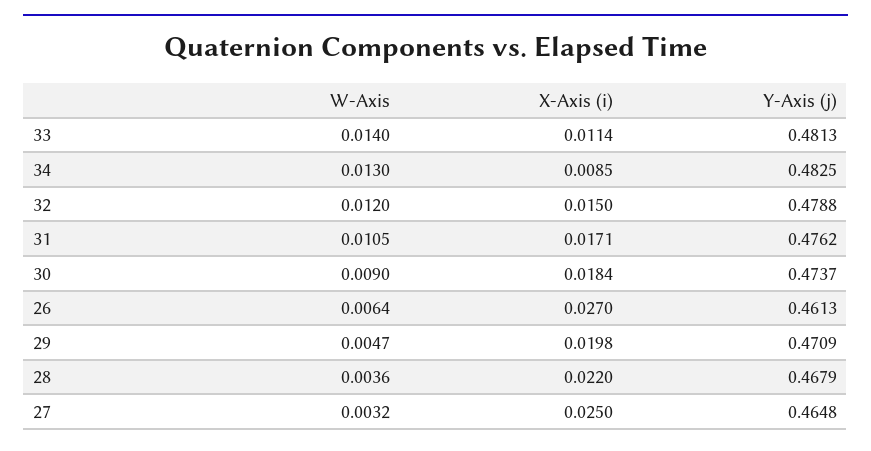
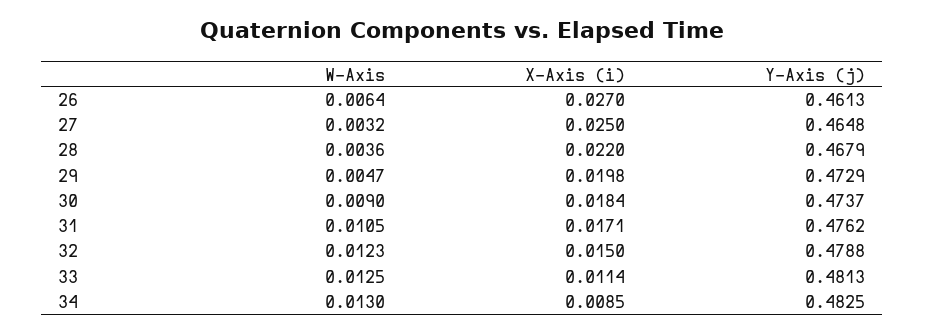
  {
    "W-Axis": {
-     "33": 0.014,
+     "33": 0.0125,
      "34": 0.013,
-     "32": 0.012,
+     "32": 0.0123,
      "31": 0.0105,
      "30": 0.009,
      "26": 0.0064,
      "29": 0.0047,
      "28": 0.0036,
      "27": 0.0032
    },
    "X-Axis (i)": {
      "33": 0.0114,
      "34": 0.0085,
      "32": 0.015,
      "31": 0.0171,
      "30": 0.0184,
      "26": 0.027,
      "29": 0.0198,
      "28": 0.022,
      "27": 0.025
    },
    "Y-Axis (j)": {
      "33": 0.4813,
      "34": 0.4825,
      "32": 0.4788,
      "31": 0.4762,
      "30": 0.4737,
      "26": 0.4613,
-     "29": 0.4709,
+     "29": 0.4729,
      "28": 0.4679,
      "27": 0.4648
    }
  }

